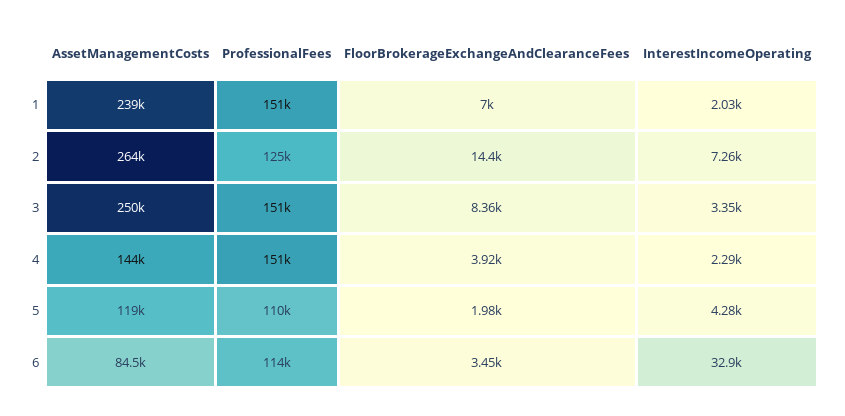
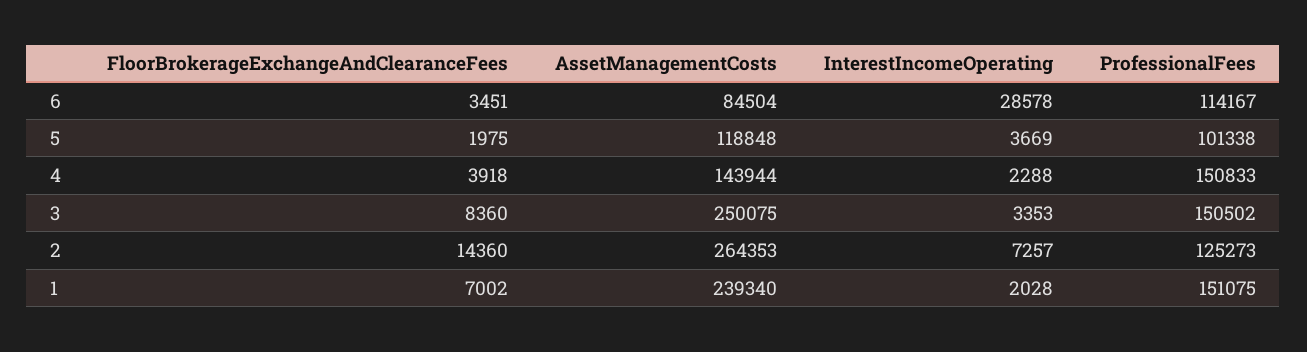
  {
    "AssetManagementCosts": {
      "1": 239340,
      "2": 264353,
      "3": 250075,
      "4": 143944,
      "5": 118848,
      "6": 84504
    },
    "ProfessionalFees": {
      "1": 151075,
      "2": 125273,
      "3": 150502,
      "4": 150833,
-     "5": 110000,
+     "5": 101338,
      "6": 114167
    },
    "FloorBrokerageExchangeAndClearanceFees": {
      "1": 7002,
      "2": 14360,
      "3": 8360,
      "4": 3918,
      "5": 1975,
      "6": 3451
    },
    "InterestIncomeOperating": {
      "1": 2028,
      "2": 7257,
      "3": 3353,
      "4": 2288,
-     "5": 4280,
+     "5": 3669,
-     "6": 32900
+     "6": 28578
    }
  }

